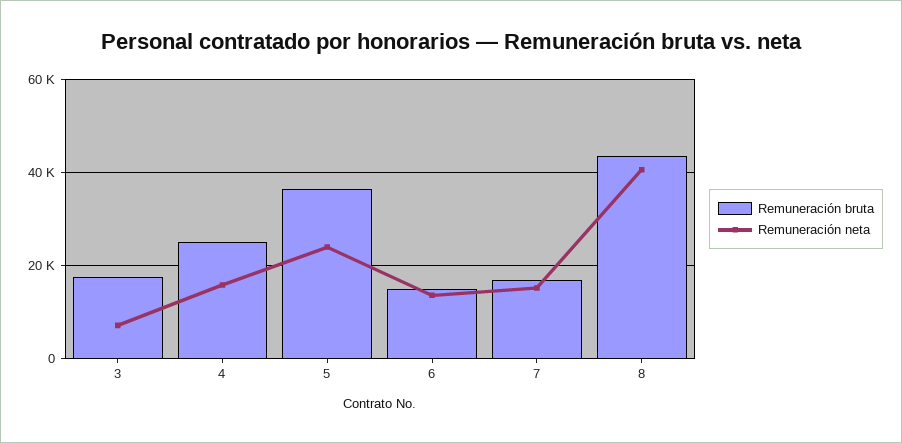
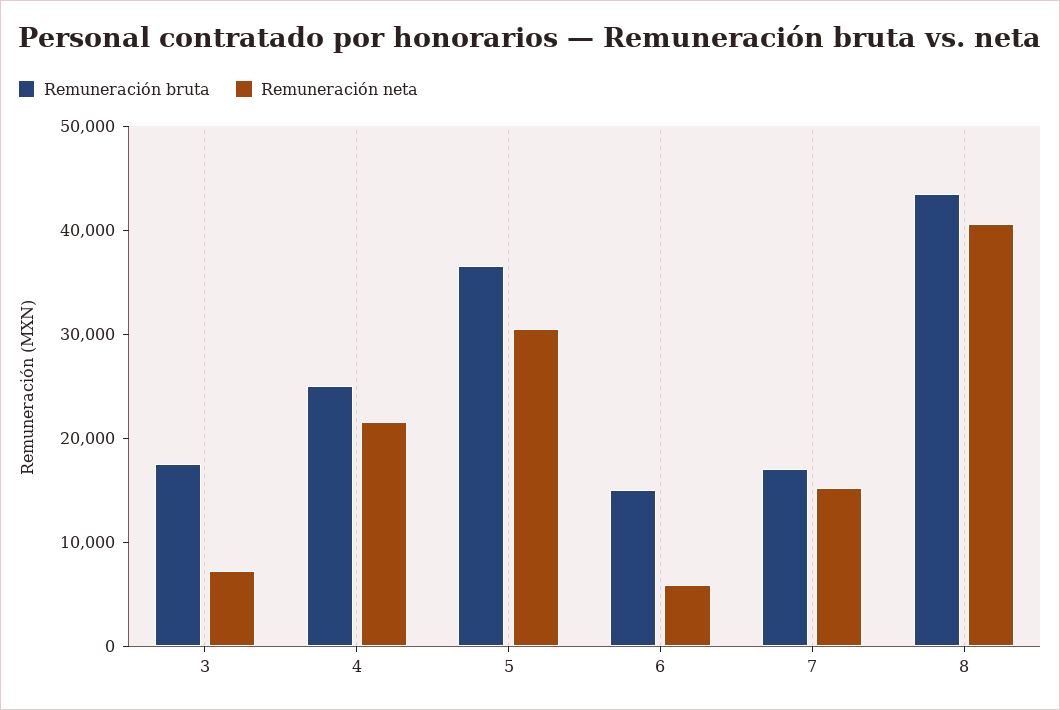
  {
    "Remuneración bruta": {
      "3": 18000,
      "4": 26000,
      "5": 36000,
      "6": 16000,
      "7": 18000,
      "8": 44000
    },
    "Remuneración neta": {
      "3": 8000,
-     "4": 16000,
+     "4": 22000,
-     "5": 24000,
+     "5": 30000,
-     "6": 14000,
+     "6": 6000,
      "7": 16000,
      "8": 40000
    }
  }

